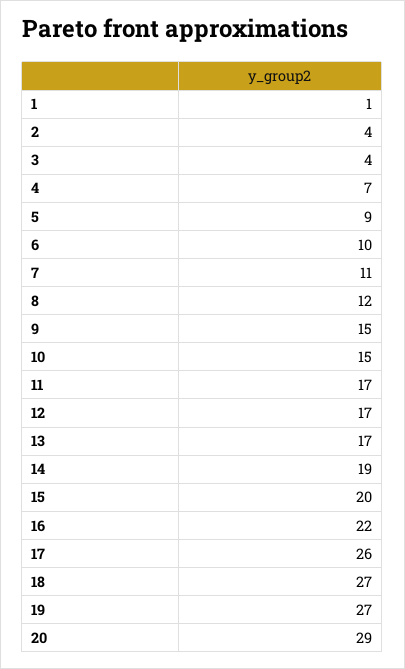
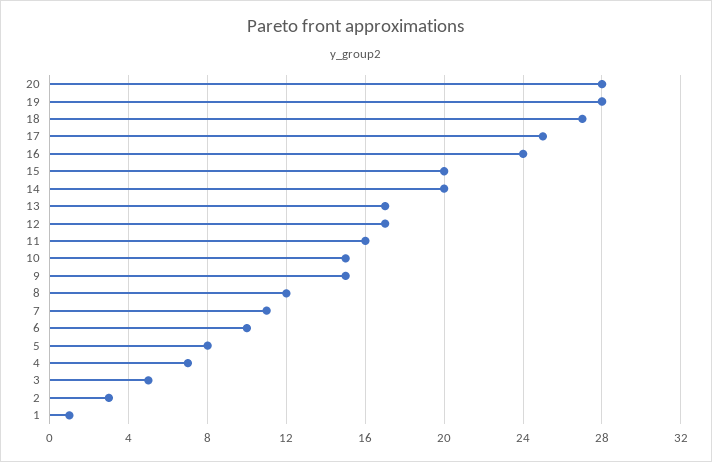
  {
    "1": 1,
-   "2": 4,
+   "2": 3,
-   "3": 4,
+   "3": 5,
    "4": 7,
-   "5": 9,
+   "5": 8,
    "6": 10,
    "7": 11,
    "8": 12,
    "9": 15,
    "10": 15,
-   "11": 17,
+   "11": 16,
    "12": 17,
    "13": 17,
-   "14": 19,
+   "14": 20,
    "15": 20,
-   "16": 22,
+   "16": 24,
-   "17": 26,
+   "17": 25,
    "18": 27,
-   "19": 27,
+   "19": 28,
-   "20": 29
+   "20": 28
  }

